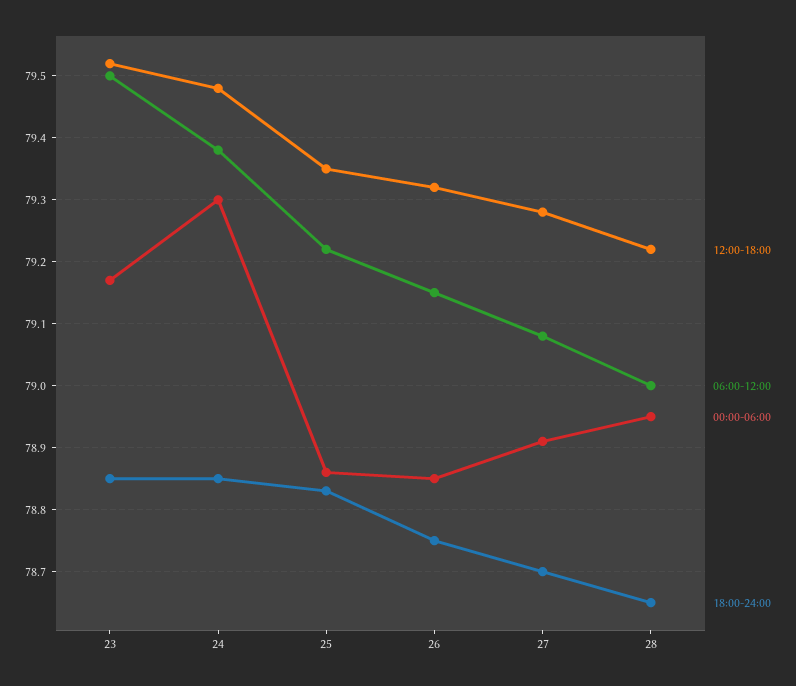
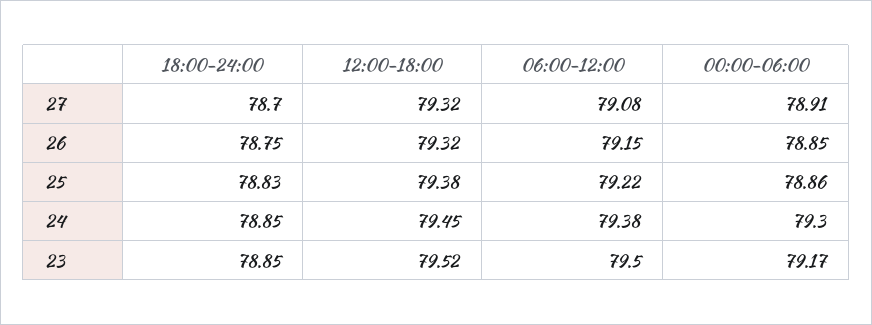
  {
    "12:00-18:00": {
      "23": 79.52,
-     "24": 79.48,
+     "24": 79.45,
-     "25": 79.35,
+     "25": 79.38,
      "26": 79.32,
-     "27": 79.28,
+     "27": 79.32
-     "28": 79.22
    },
    "06:00-12:00": {
      "23": 79.5,
      "24": 79.38,
      "25": 79.22,
      "26": 79.15,
-     "27": 79.08,
+     "27": 79.08
-     "28": 79
    },
    "00:00-06:00": {
      "23": 79.17,
      "24": 79.3,
      "25": 78.86,
      "26": 78.85,
-     "27": 78.91,
+     "27": 78.91
-     "28": 78.95
    },
    "18:00-24:00": {
      "23": 78.85,
      "24": 78.85,
      "25": 78.83,
      "26": 78.75,
-     "27": 78.7,
+     "27": 78.7
-     "28": 78.65
    }
  }

